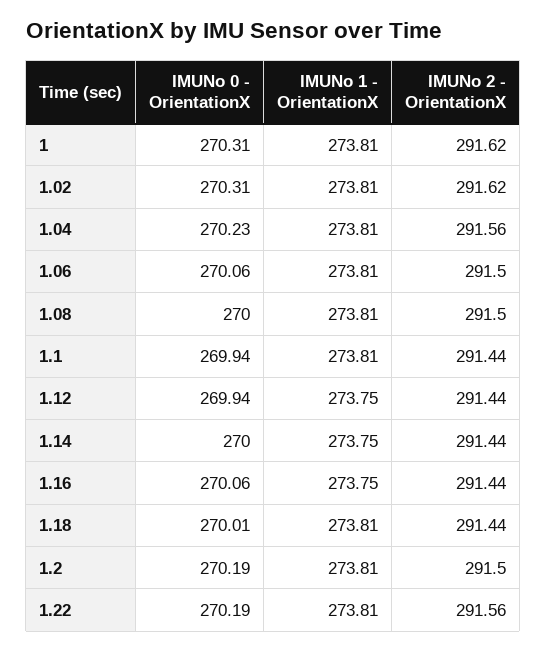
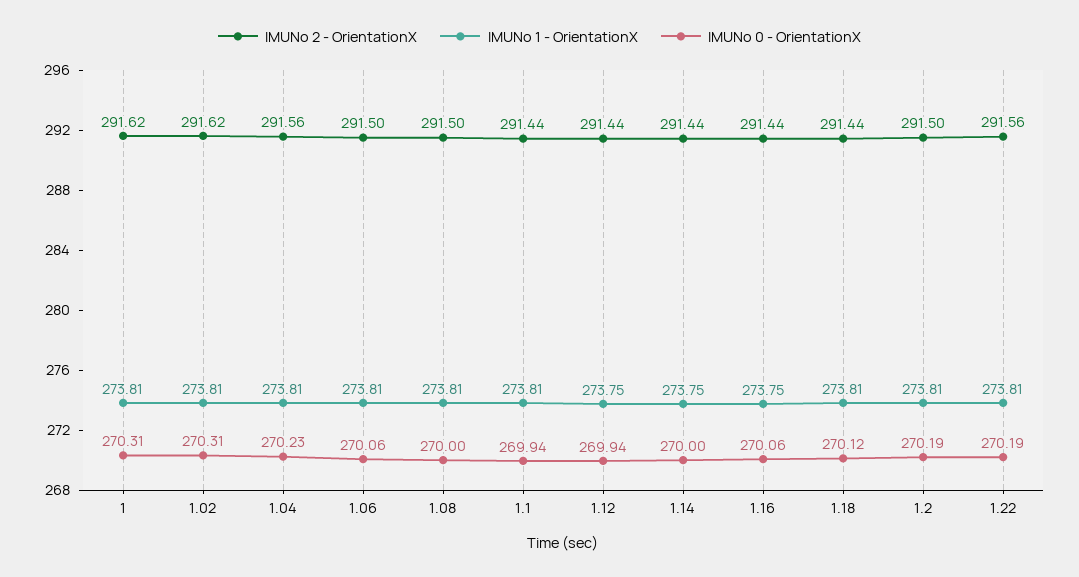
  {
    "IMUNo 0 - OrientationX": {
      "1": 270.31,
      "1.02": 270.31,
      "1.04": 270.23,
      "1.06": 270.06,
      "1.08": 270,
      "1.1": 269.94,
      "1.12": 269.94,
      "1.14": 270,
      "1.16": 270.06,
-     "1.18": 270.01,
+     "1.18": 270.12,
      "1.2": 270.19,
      "1.22": 270.19
    },
    "IMUNo 1 - OrientationX": {
      "1": 273.81,
      "1.02": 273.81,
      "1.04": 273.81,
      "1.06": 273.81,
      "1.08": 273.81,
      "1.1": 273.81,
      "1.12": 273.75,
      "1.14": 273.75,
      "1.16": 273.75,
      "1.18": 273.81,
      "1.2": 273.81,
      "1.22": 273.81
    },
    "IMUNo 2 - OrientationX": {
      "1": 291.62,
      "1.02": 291.62,
      "1.04": 291.56,
      "1.06": 291.5,
      "1.08": 291.5,
      "1.1": 291.44,
      "1.12": 291.44,
      "1.14": 291.44,
      "1.16": 291.44,
      "1.18": 291.44,
      "1.2": 291.5,
      "1.22": 291.56
    }
  }

